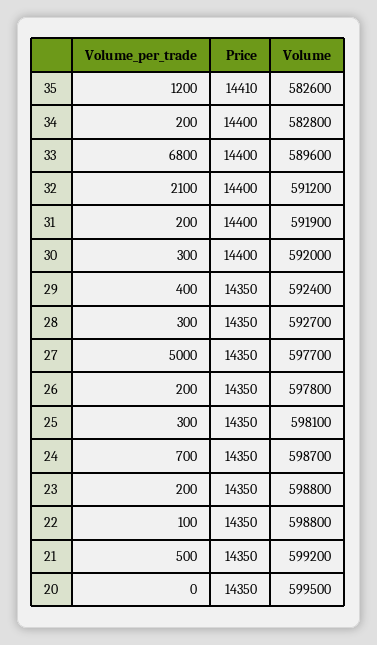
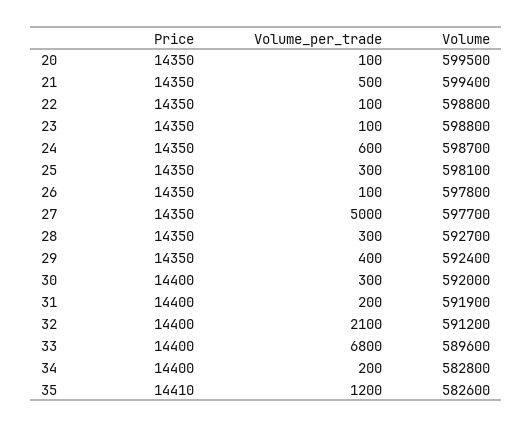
  {
    "Volume_per_trade": {
      "35": 1200,
      "34": 200,
      "33": 6800,
      "32": 2100,
      "31": 200,
      "30": 300,
      "29": 400,
      "28": 300,
      "27": 5000,
-     "26": 200,
+     "26": 100,
      "25": 300,
-     "24": 700,
+     "24": 600,
-     "23": 200,
+     "23": 100,
      "22": 100,
      "21": 500,
-     "20": 0
+     "20": 100
    },
    "Price": {
      "35": 14410,
      "34": 14400,
      "33": 14400,
      "32": 14400,
      "31": 14400,
      "30": 14400,
      "29": 14350,
      "28": 14350,
      "27": 14350,
      "26": 14350,
      "25": 14350,
      "24": 14350,
      "23": 14350,
      "22": 14350,
      "21": 14350,
      "20": 14350
    },
    "Volume": {
      "35": 582600,
      "34": 582800,
      "33": 589600,
      "32": 591200,
      "31": 591900,
      "30": 592000,
      "29": 592400,
      "28": 592700,
      "27": 597700,
      "26": 597800,
      "25": 598100,
      "24": 598700,
      "23": 598800,
      "22": 598800,
-     "21": 599200,
+     "21": 599400,
      "20": 599500
    }
  }

